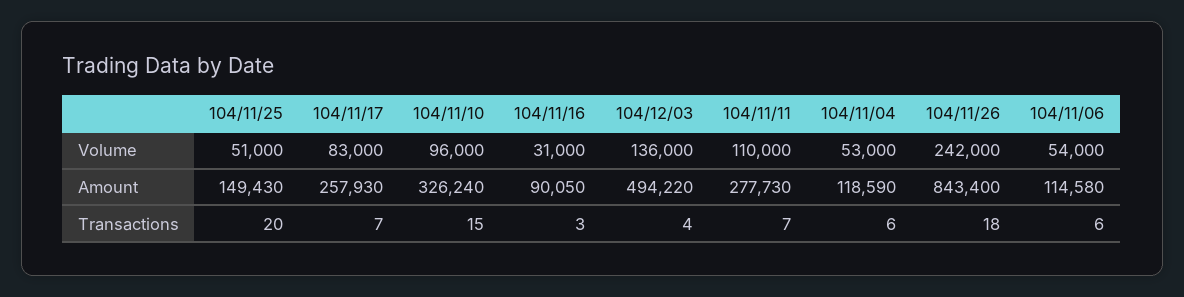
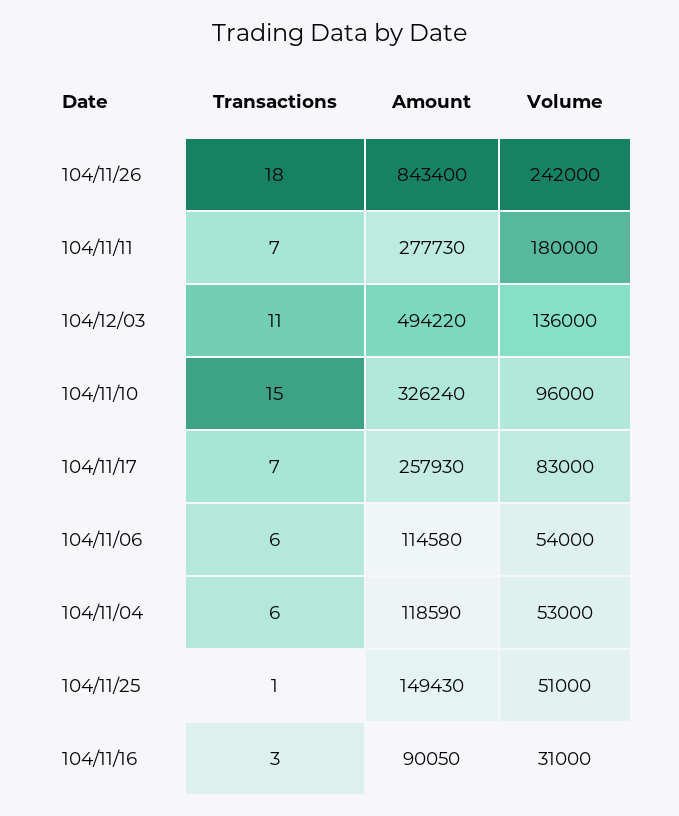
  {
    "104/11/25": {
      "Volume": 51000,
      "Amount": 149430,
-     "Transactions": 20
+     "Transactions": 1
    },
    "104/11/17": {
      "Volume": 83000,
      "Amount": 257930,
      "Transactions": 7
    },
    "104/11/10": {
      "Volume": 96000,
      "Amount": 326240,
      "Transactions": 15
    },
    "104/11/16": {
      "Volume": 31000,
      "Amount": 90050,
      "Transactions": 3
    },
    "104/12/03": {
      "Volume": 136000,
      "Amount": 494220,
-     "Transactions": 4
+     "Transactions": 11
    },
    "104/11/11": {
-     "Volume": 110000,
+     "Volume": 180000,
      "Amount": 277730,
      "Transactions": 7
    },
    "104/11/04": {
      "Volume": 53000,
      "Amount": 118590,
      "Transactions": 6
    },
    "104/11/26": {
      "Volume": 242000,
      "Amount": 843400,
      "Transactions": 18
    },
    "104/11/06": {
      "Volume": 54000,
      "Amount": 114580,
      "Transactions": 6
    }
  }

